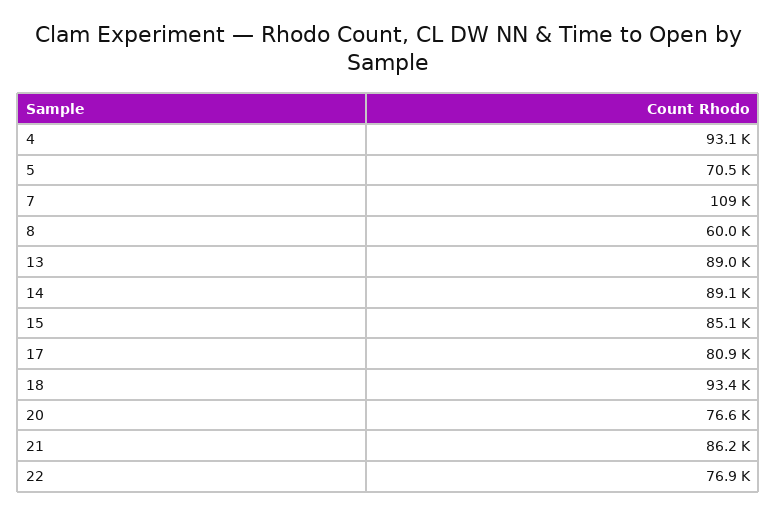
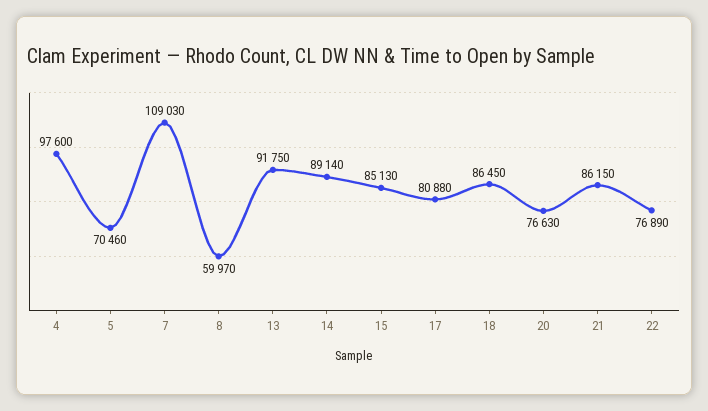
  {
-   "4": 93100,
+   "4": 97600,
    "5": 70460,
    "7": 109030,
    "8": 59970,
-   "13": 89000,
+   "13": 91750,
    "14": 89140,
    "15": 85130,
    "17": 80880,
-   "18": 93400,
+   "18": 86450,
    "20": 76630,
    "21": 86150,
    "22": 76890
  }

